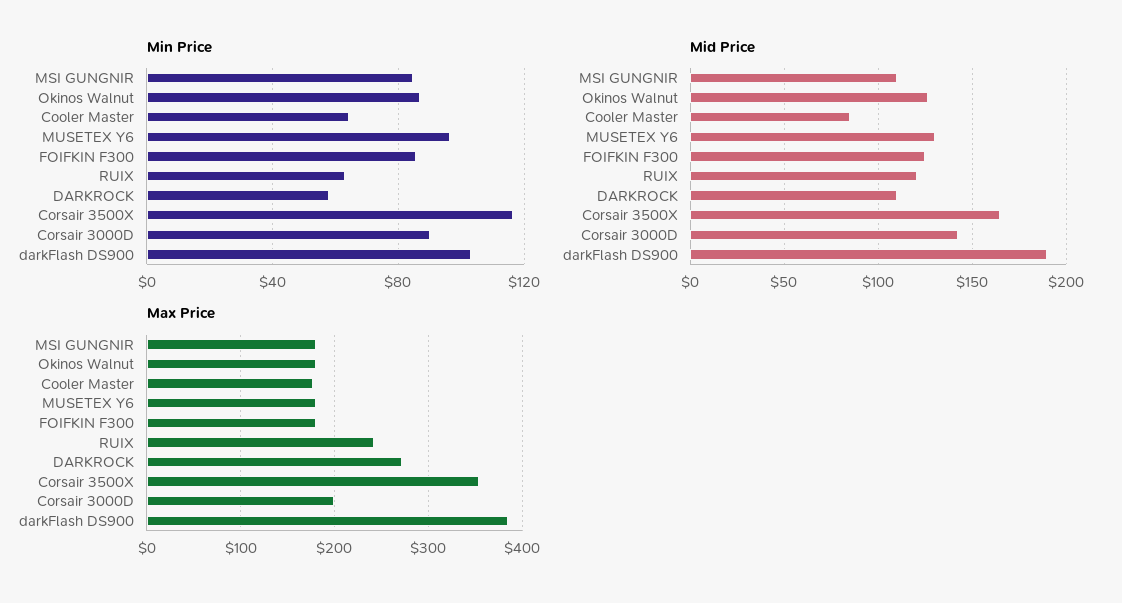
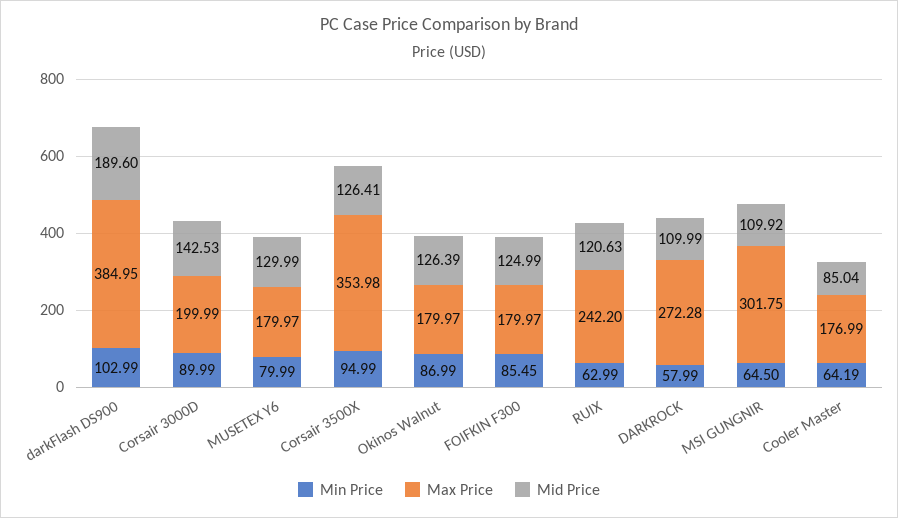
  {
    "Min Price": {
-     "MSI GUNGNIR": 85,
+     "MSI GUNGNIR": 64.5,
      "Okinos Walnut": 86.99,
      "Cooler Master": 64.19,
-     "MUSETEX Y6": 95,
+     "MUSETEX Y6": 79.99,
      "FOIFKIN F300": 85.45,
      "RUIX": 62.99,
      "DARKROCK": 57.99,
-     "Corsair 3500X": 115,
+     "Corsair 3500X": 94.99,
      "Corsair 3000D": 89.99,
      "darkFlash DS900": 102.99
    },
    "Mid Price": {
      "MSI GUNGNIR": 109.92,
      "Okinos Walnut": 126.39,
      "Cooler Master": 85.04,
      "MUSETEX Y6": 129.99,
      "FOIFKIN F300": 124.99,
      "RUIX": 120.63,
      "DARKROCK": 109.99,
-     "Corsair 3500X": 165,
+     "Corsair 3500X": 126.41,
      "Corsair 3000D": 142.53,
      "darkFlash DS900": 189.6
    },
    "Max Price": {
-     "MSI GUNGNIR": 180,
+     "MSI GUNGNIR": 301.75,
      "Okinos Walnut": 179.97,
      "Cooler Master": 176.99,
      "MUSETEX Y6": 179.97,
      "FOIFKIN F300": 179.97,
      "RUIX": 242.2,
      "DARKROCK": 272.28,
      "Corsair 3500X": 353.98,
      "Corsair 3000D": 199.99,
      "darkFlash DS900": 384.95
    }
  }

